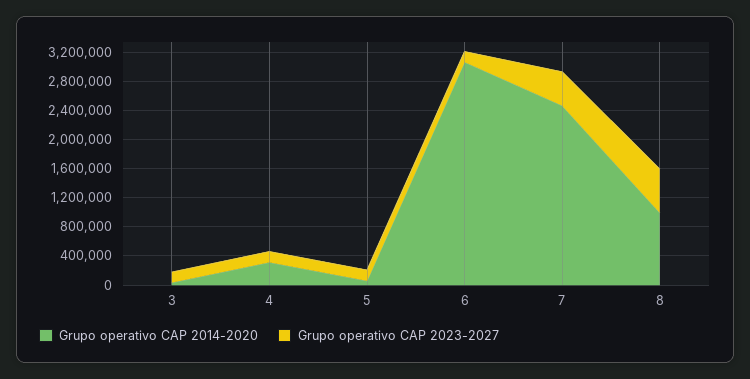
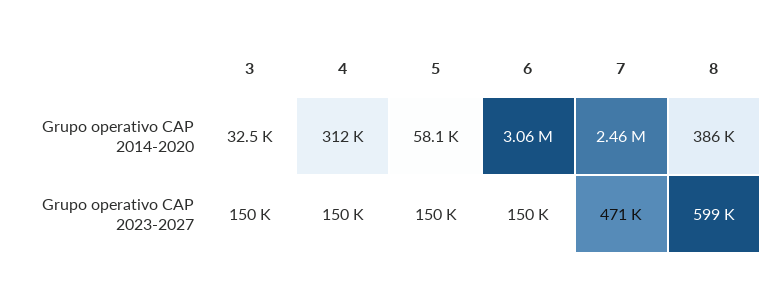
  {
    "Grupo operativo CAP 2014-2020": {
      "3": 32500,
      "4": 312000,
      "5": 58100,
      "6": 3060000,
      "7": 2460000,
-     "8": 1000000
+     "8": 386000
    },
    "Grupo operativo CAP 2023-2027": {
      "3": 150000,
      "4": 150000,
      "5": 150000,
      "6": 150000,
      "7": 471000,
      "8": 599000
    }
  }

